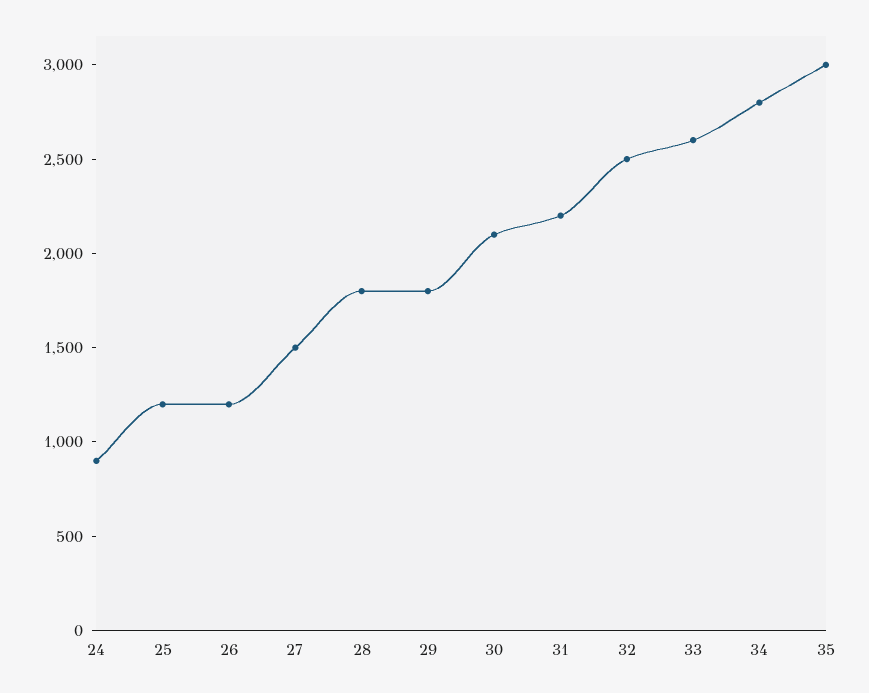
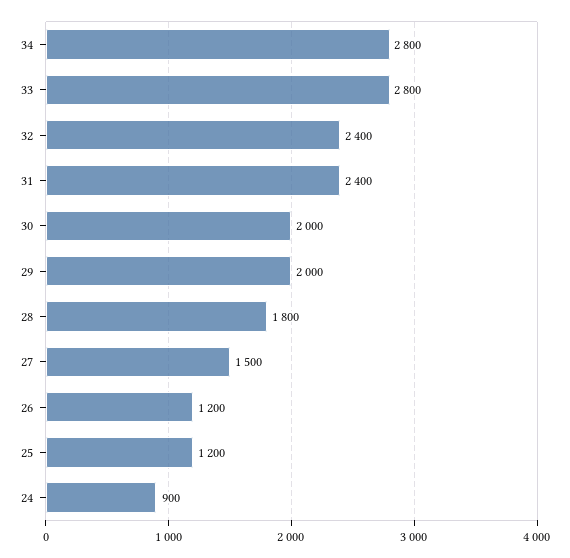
  {
    "24": 900,
    "25": 1200,
    "26": 1200,
    "27": 1500,
    "28": 1800,
-   "29": 1800,
+   "29": 2000,
-   "30": 2100,
+   "30": 2000,
-   "31": 2200,
+   "31": 2400,
-   "32": 2500,
+   "32": 2400,
-   "33": 2600,
+   "33": 2800,
-   "34": 2800,
+   "34": 2800
-   "35": 3000
  }

